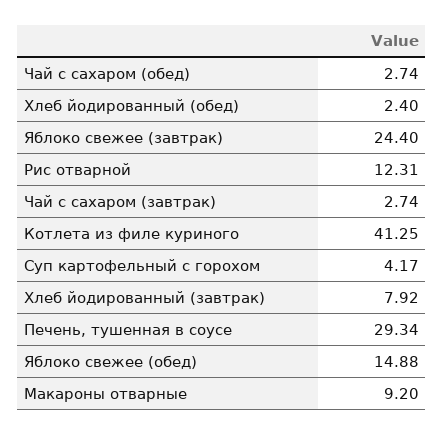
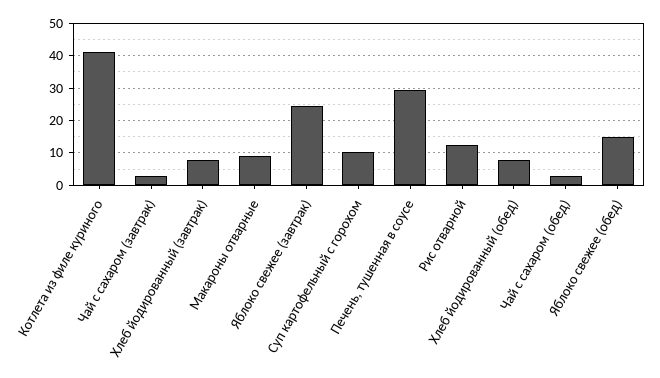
  {
    "Чай с сахаром (обед)": 2.74,
-   "Хлеб йодированный (обед)": 2.4,
+   "Хлеб йодированный (обед)": 8,
    "Яблоко свежее (завтрак)": 24.4,
    "Рис отварной": 12.31,
    "Чай с сахаром (завтрак)": 2.74,
    "Котлета из филе куриного": 41.25,
-   "Суп картофельный с горохом": 4.17,
+   "Суп картофельный с горохом": 10,
    "Хлеб йодированный (завтрак)": 7.92,
    "Печень, тушенная в соусе": 29.34,
    "Яблоко свежее (обед)": 14.88,
    "Макароны отварные": 9.2
  }

